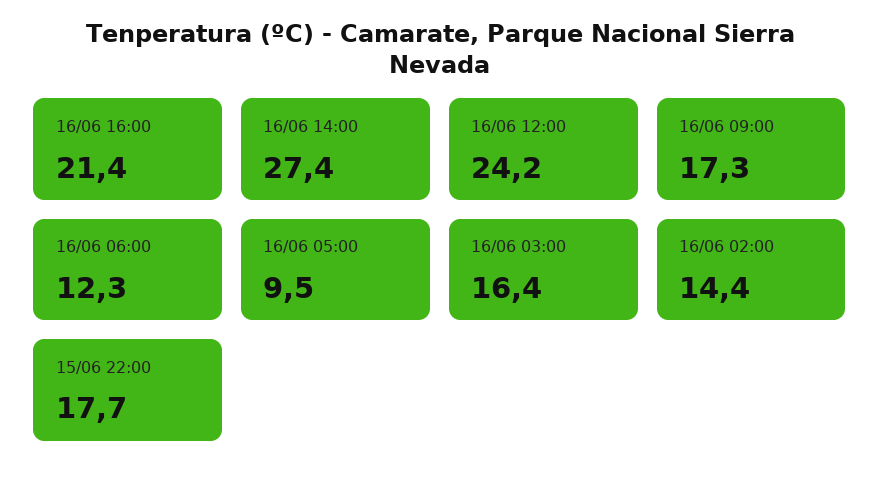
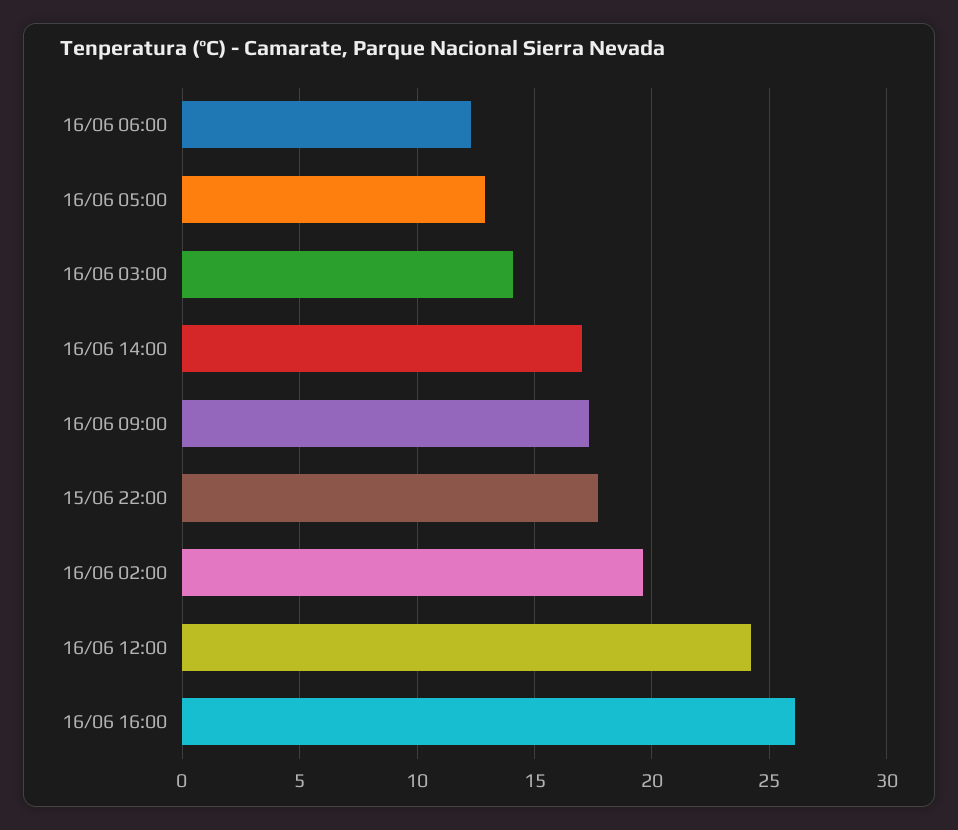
  {
-   "16/06 16:00": 21.4,
+   "16/06 16:00": 26,
-   "16/06 14:00": 27.4,
+   "16/06 14:00": 17,
    "16/06 12:00": 24.2,
    "16/06 09:00": 17.3,
    "16/06 06:00": 12.3,
-   "16/06 05:00": 9.5,
+   "16/06 05:00": 13,
-   "16/06 03:00": 16.4,
+   "16/06 03:00": 14,
-   "16/06 02:00": 14.4,
+   "16/06 02:00": 19.5,
    "15/06 22:00": 17.7
  }

